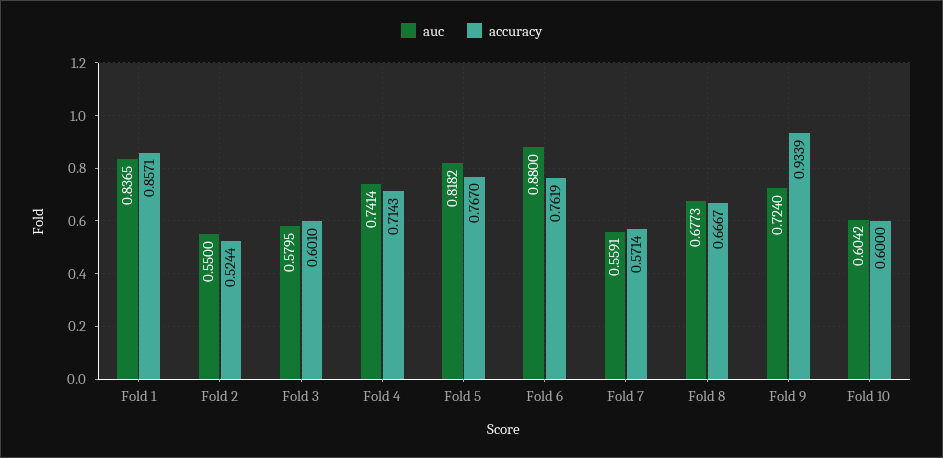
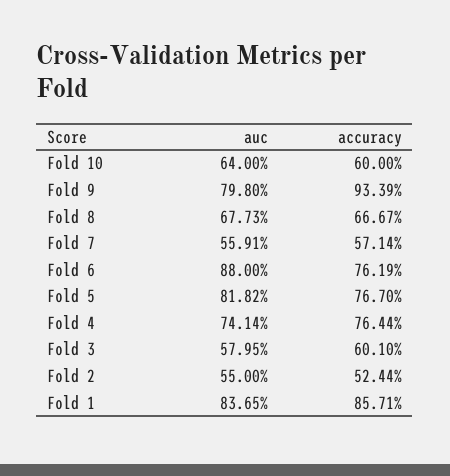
  {
    "auc": {
      "Fold 1": 0.8365,
      "Fold 2": 0.55,
      "Fold 3": 0.5795,
      "Fold 4": 0.7414,
      "Fold 5": 0.8182,
      "Fold 6": 0.88,
      "Fold 7": 0.5591,
      "Fold 8": 0.6773,
-     "Fold 9": 0.724,
+     "Fold 9": 0.798,
-     "Fold 10": 0.6042
+     "Fold 10": 0.64
    },
    "accuracy": {
      "Fold 1": 0.8571,
      "Fold 2": 0.5244,
      "Fold 3": 0.601,
-     "Fold 4": 0.7143,
+     "Fold 4": 0.7644,
      "Fold 5": 0.767,
      "Fold 6": 0.7619,
      "Fold 7": 0.5714,
      "Fold 8": 0.6667,
      "Fold 9": 0.9339,
      "Fold 10": 0.6
    }
  }

